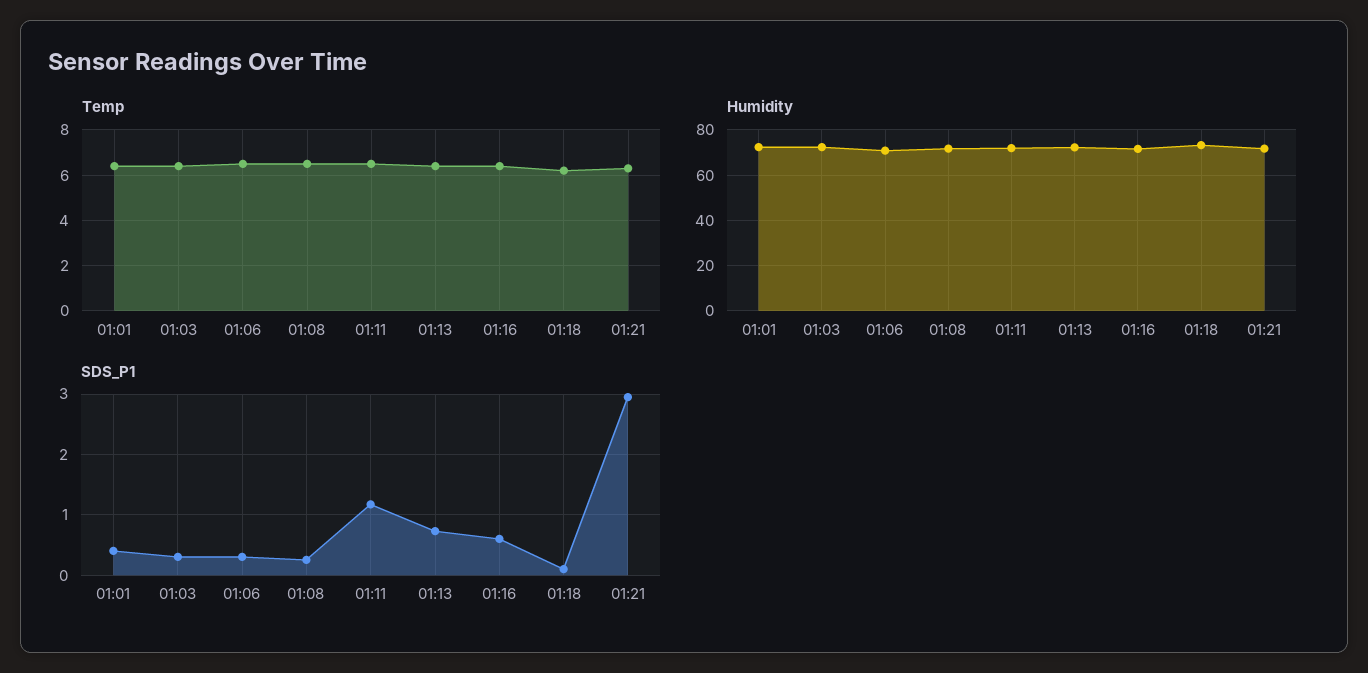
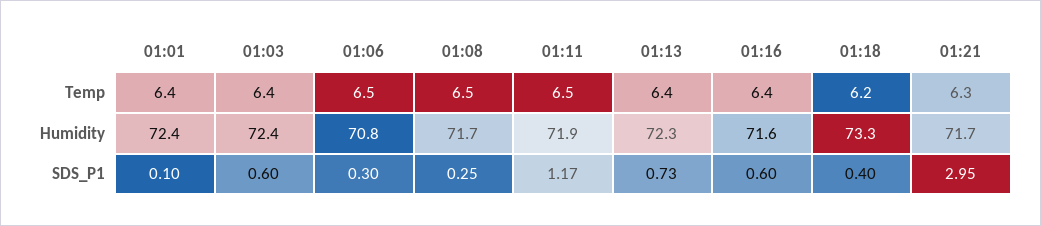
  {
    "Temp": {
      "01:01": 6.4,
      "01:03": 6.4,
      "01:06": 6.5,
      "01:08": 6.5,
      "01:11": 6.5,
      "01:13": 6.4,
      "01:16": 6.4,
      "01:18": 6.2,
      "01:21": 6.3
    },
    "Humidity": {
      "01:01": 72.4,
      "01:03": 72.4,
      "01:06": 70.8,
      "01:08": 71.7,
      "01:11": 71.9,
      "01:13": 72.3,
      "01:16": 71.6,
      "01:18": 73.3,
      "01:21": 71.7
    },
    "SDS_P1": {
-     "01:01": 0.4,
+     "01:01": 0.1,
-     "01:03": 0.3,
+     "01:03": 0.6,
      "01:06": 0.3,
      "01:08": 0.25,
      "01:11": 1.17,
      "01:13": 0.73,
      "01:16": 0.6,
-     "01:18": 0.1,
+     "01:18": 0.4,
      "01:21": 2.95
    }
  }

